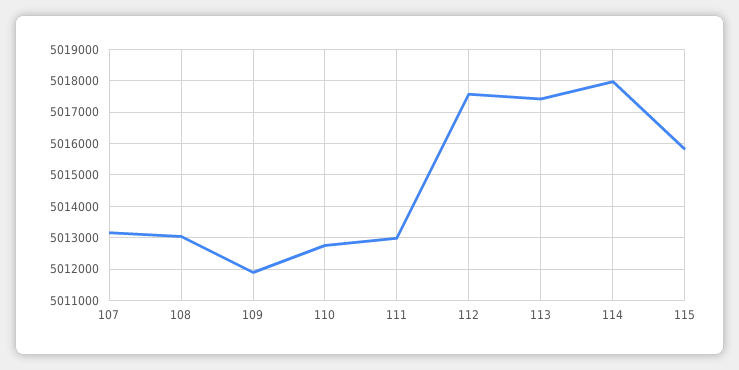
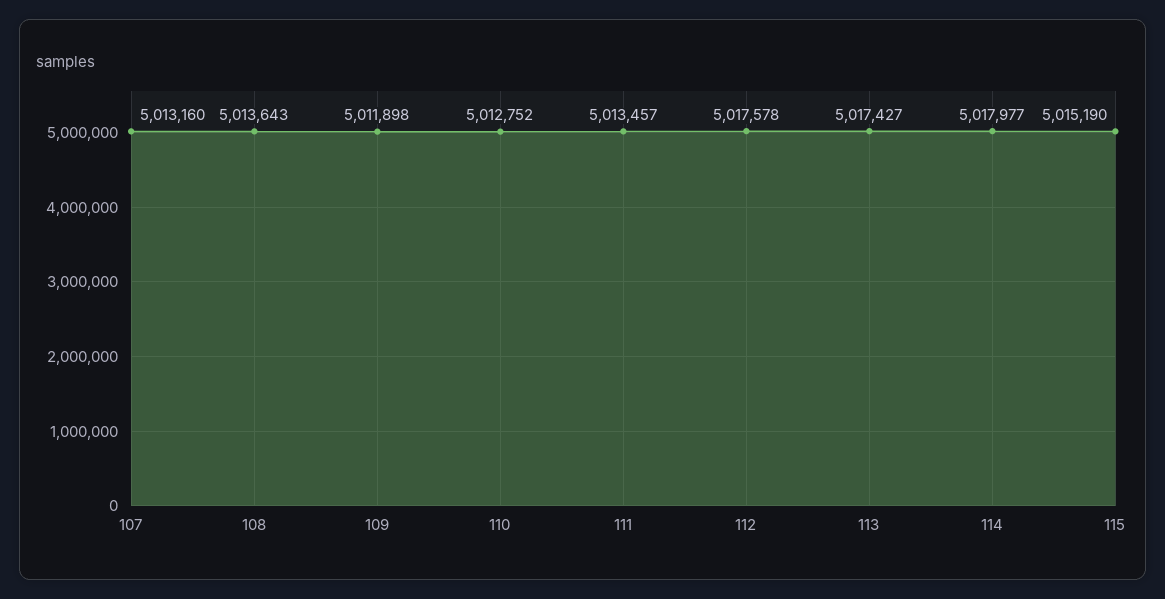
  {
    "107": 5013160,
-   "108": 5013000,
+   "108": 5013643,
    "109": 5011898,
    "110": 5012752,
-   "111": 5013000,
+   "111": 5013457,
    "112": 5017578,
    "113": 5017427,
    "114": 5017977,
-   "115": 5015800
+   "115": 5015190
  }

